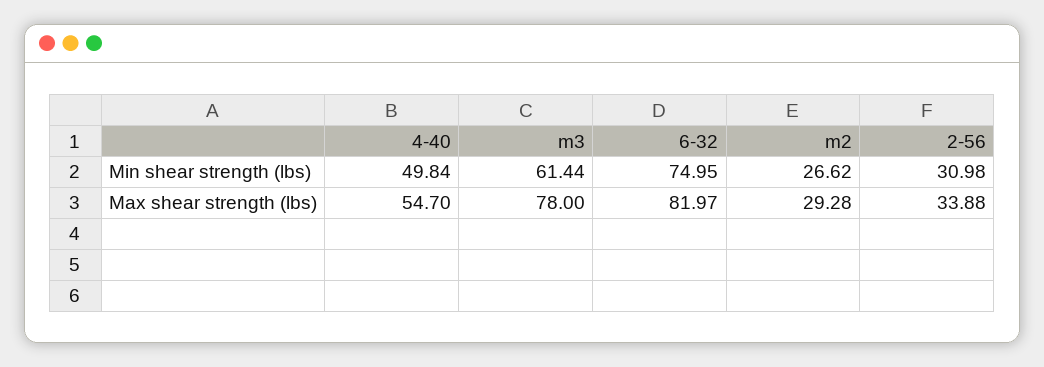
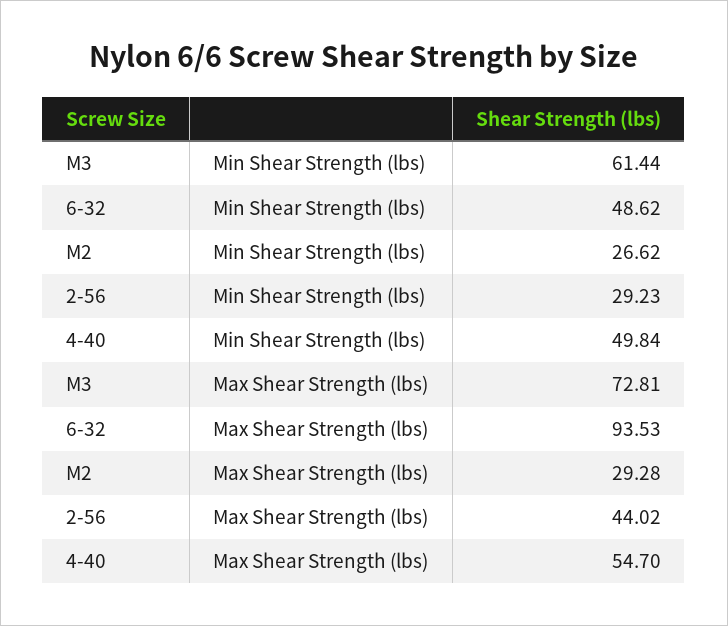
  {
    "4-40": {
      "Min shear strength (lbs)": 49.84,
      "Max shear strength (lbs)": 54.7
    },
    "m3": {
      "Min shear strength (lbs)": 61.44,
-     "Max shear strength (lbs)": 78
+     "Max shear strength (lbs)": 72.81
    },
    "6-32": {
-     "Min shear strength (lbs)": 74.95,
+     "Min shear strength (lbs)": 48.62,
-     "Max shear strength (lbs)": 81.97
+     "Max shear strength (lbs)": 93.53
    },
    "m2": {
      "Min shear strength (lbs)": 26.62,
      "Max shear strength (lbs)": 29.28
    },
    "2-56": {
-     "Min shear strength (lbs)": 30.98,
+     "Min shear strength (lbs)": 29.23,
-     "Max shear strength (lbs)": 33.88
+     "Max shear strength (lbs)": 44.02
    }
  }

